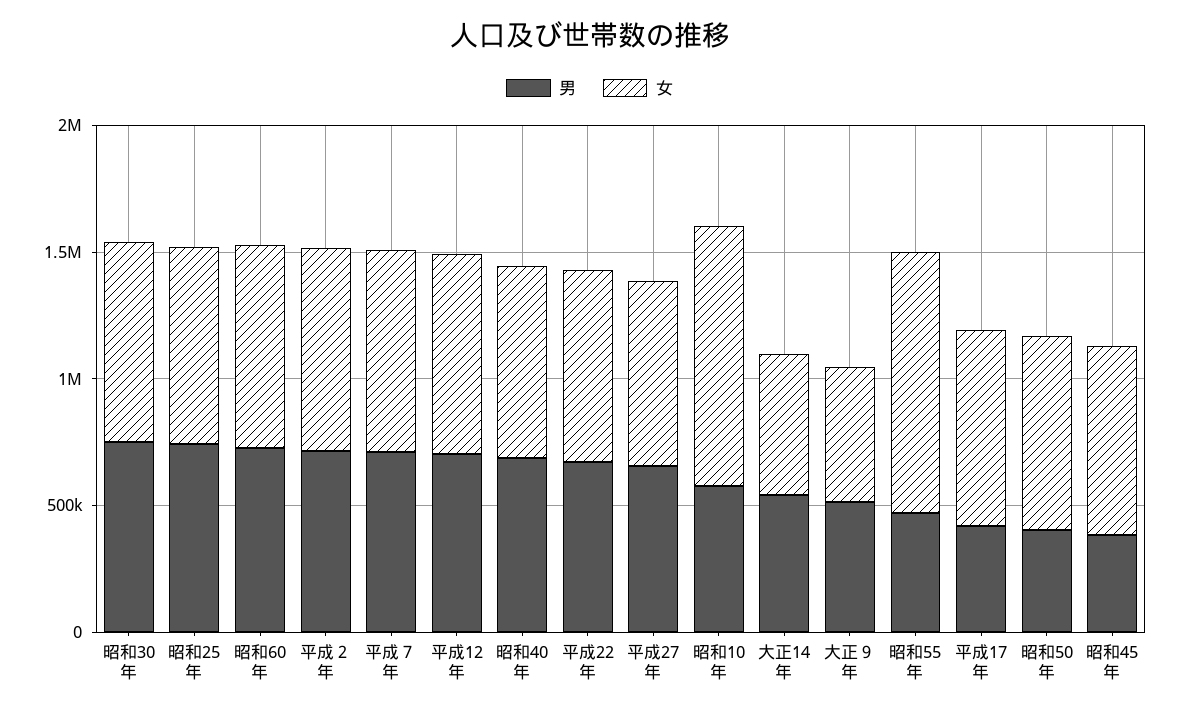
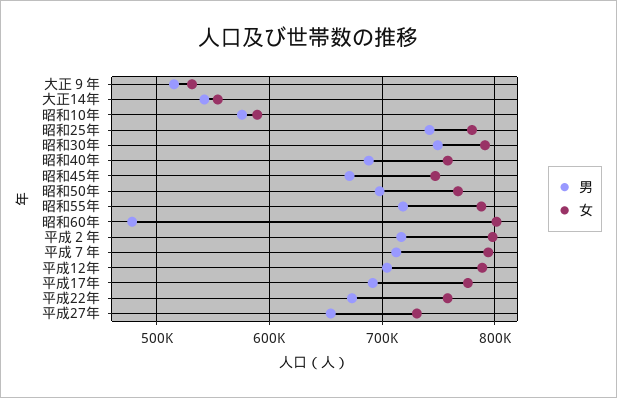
  {
    "男": {
      "昭和30年": 750000,
      "昭和25年": 740000,
-     "昭和60年": 700000,
+     "昭和60年": 480000,
      "平成２年": 720000,
      "平成７年": 710000,
      "平成12年": 700000,
      "昭和40年": 690000,
      "平成22年": 670000,
      "平成27年": 650000,
      "昭和10年": 580000,
      "大正14年": 540000,
      "大正９年": 520000,
-     "昭和55年": 500000,
+     "昭和55年": 720000,
-     "平成17年": 400000,
+     "平成17年": 690000,
-     "昭和50年": 400000,
+     "昭和50年": 700000,
-     "昭和45年": 400000
+     "昭和45年": 670000
    },
    "女": {
      "昭和30年": 790000,
      "昭和25年": 780000,
      "昭和60年": 800000,
      "平成２年": 800000,
      "平成７年": 790000,
      "平成12年": 790000,
      "昭和40年": 760000,
      "平成22年": 760000,
      "平成27年": 730000,
-     "昭和10年": 1000000,
+     "昭和10年": 590000,
      "大正14年": 550000,
      "大正９年": 530000,
-     "昭和55年": 1000000,
+     "昭和55年": 790000,
      "平成17年": 780000,
      "昭和50年": 770000,
      "昭和45年": 750000
    }
  }

